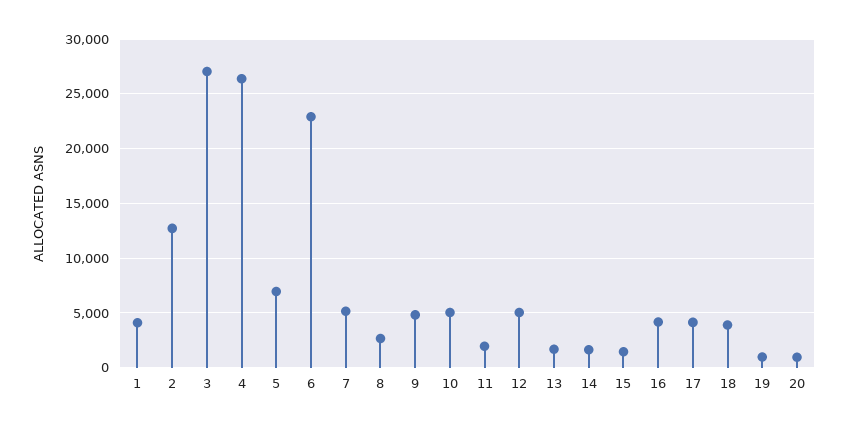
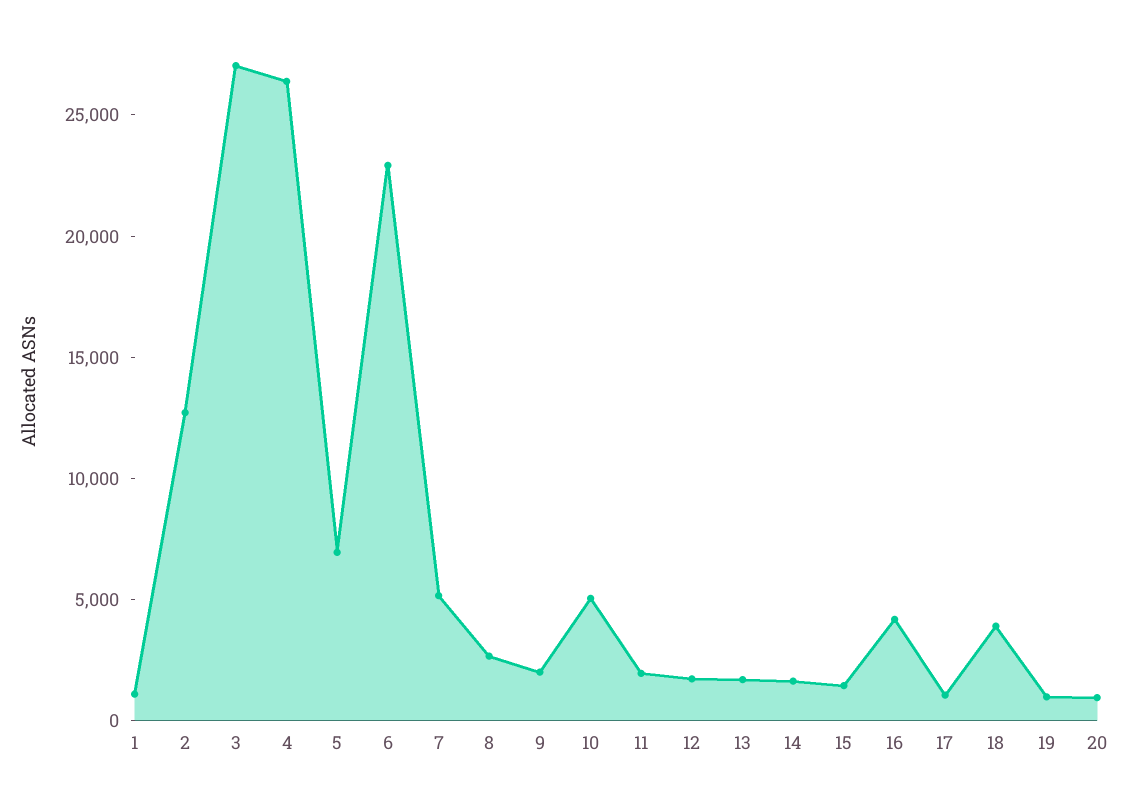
  {
-   "1": 4000,
+   "1": 1000,
    "2": 13000,
    "3": 27000,
    "4": 26000,
    "5": 7000,
    "6": 23000,
    "7": 5000,
    "8": 3000,
-   "9": 5000,
+   "9": 2000,
    "10": 5000,
    "11": 2000,
-   "12": 5000,
+   "12": 2000,
    "13": 2000,
    "14": 2000,
    "15": 1000,
    "16": 4000,
-   "17": 4000,
+   "17": 1000,
    "18": 4000,
    "19": 1000,
    "20": 1000
  }

